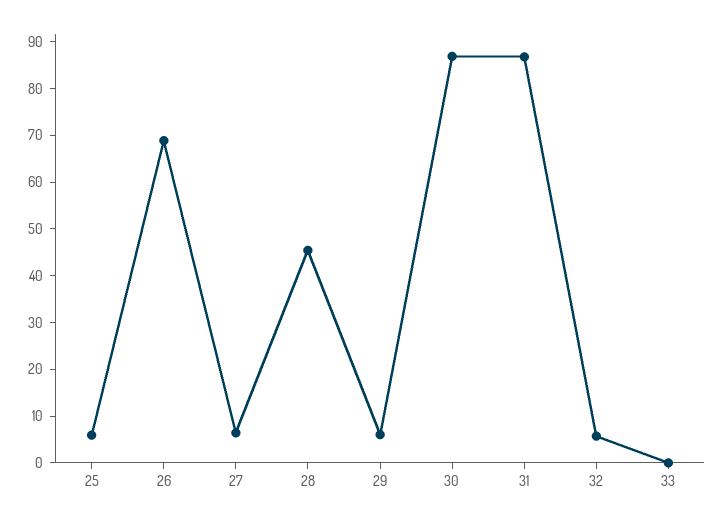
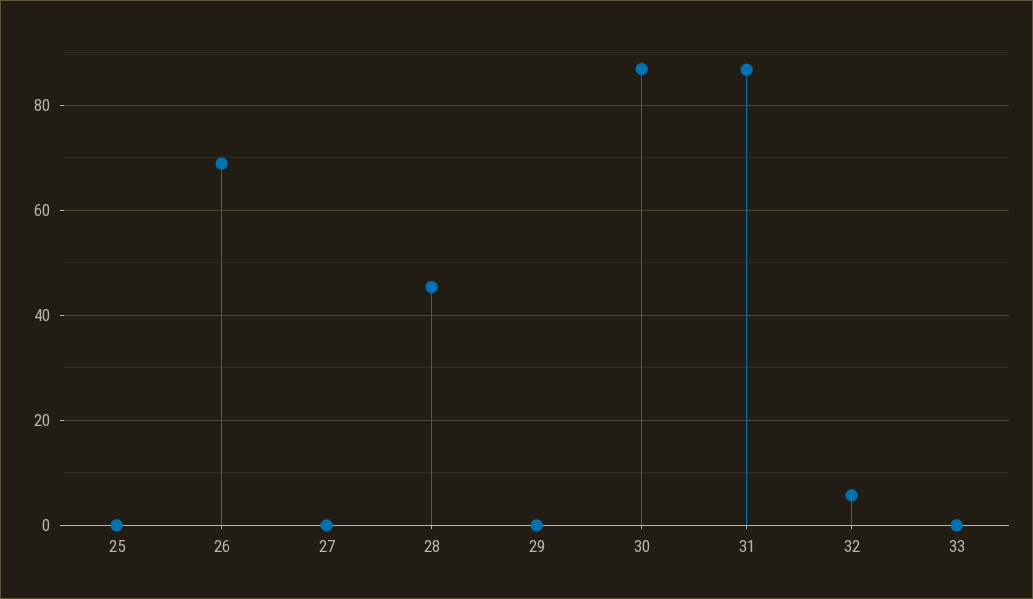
  {
-   "25": 6,
+   "25": 0,
    "26": 68,
-   "27": 6,
+   "27": 0,
    "28": 46,
-   "29": 6,
+   "29": 0,
    "30": 86,
    "31": 86,
    "32": 6,
    "33": 0
  }

